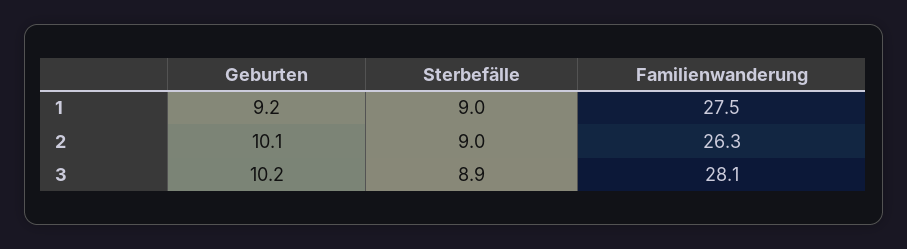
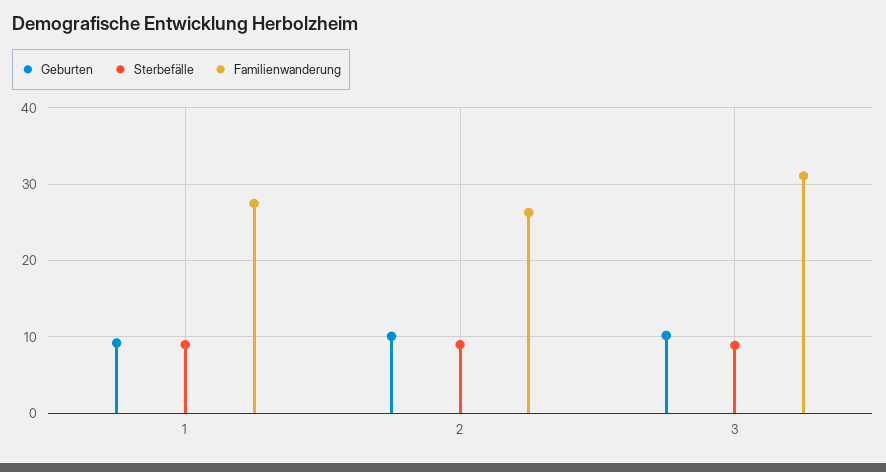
  {
    "Geburten": {
      "1": 9.2,
      "2": 10.1,
      "3": 10.2
    },
    "Sterbefälle": {
      "1": 9,
      "2": 9,
      "3": 8.9
    },
    "Familienwanderung": {
      "1": 27.5,
      "2": 26.3,
-     "3": 28.1
+     "3": 31
    }
  }

